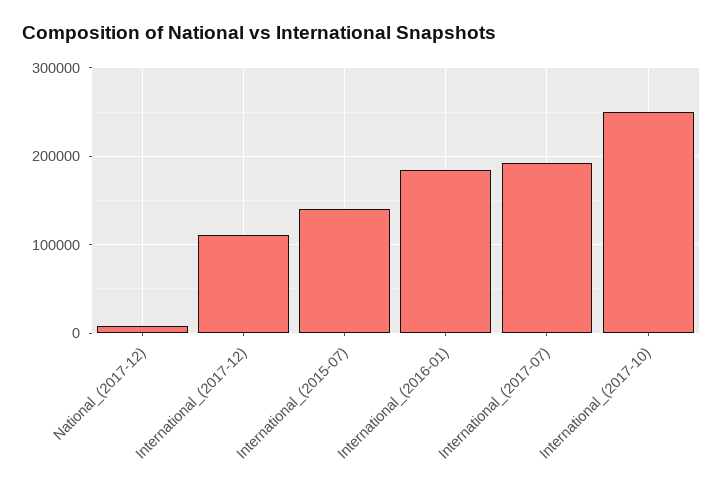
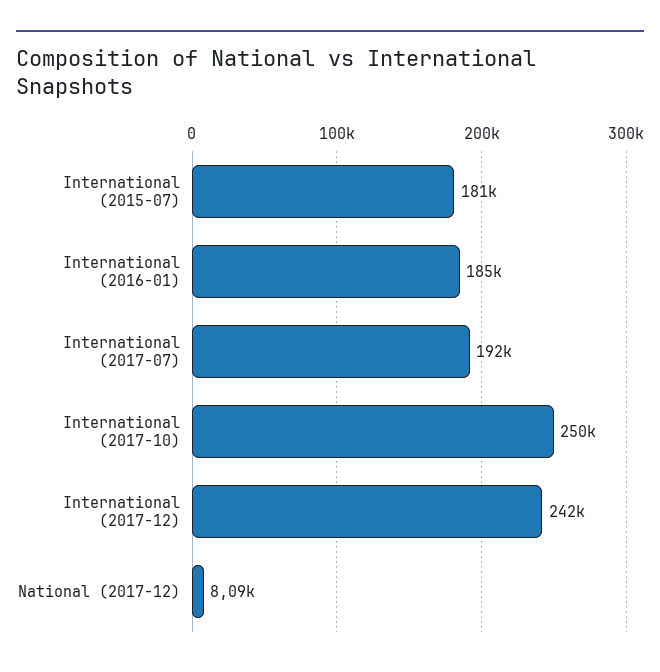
  {
    "National_(2017-12)": 8090,
-   "International_(2017-12)": 110000,
+   "International_(2017-12)": 242000,
-   "International_(2015-07)": 140000,
+   "International_(2015-07)": 181000,
    "International_(2016-01)": 185000,
    "International_(2017-07)": 192000,
    "International_(2017-10)": 250000
  }

